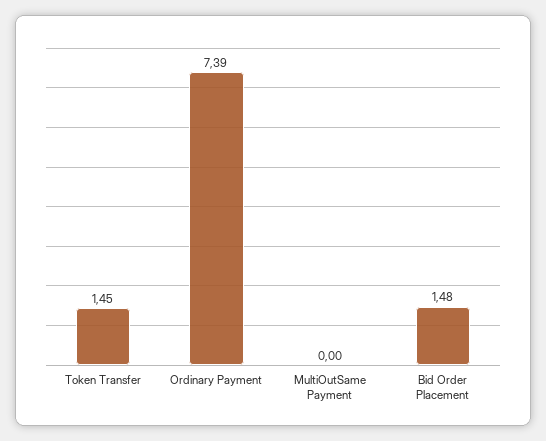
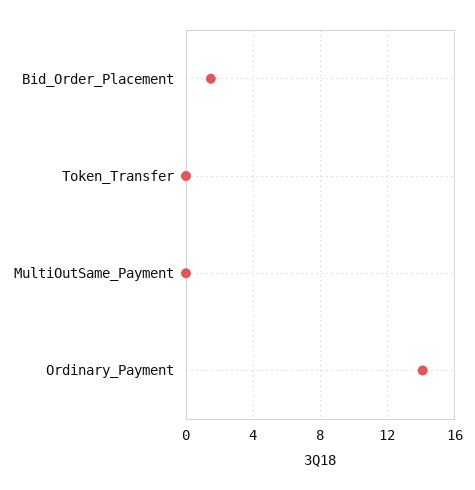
  {
-   "Token Transfer": 1.45,
+   "Token Transfer": 0,
-   "Ordinary Payment": 7.39,
+   "Ordinary Payment": 14,
    "MultiOutSame Payment": 0,
    "Bid Order Placement": 1.48
  }

